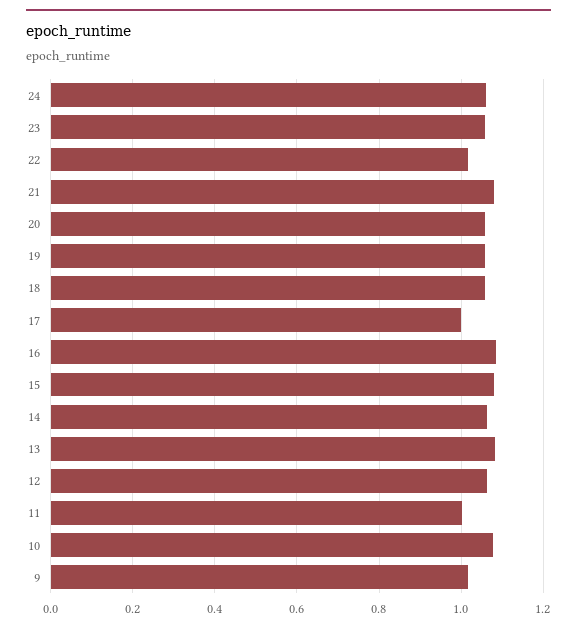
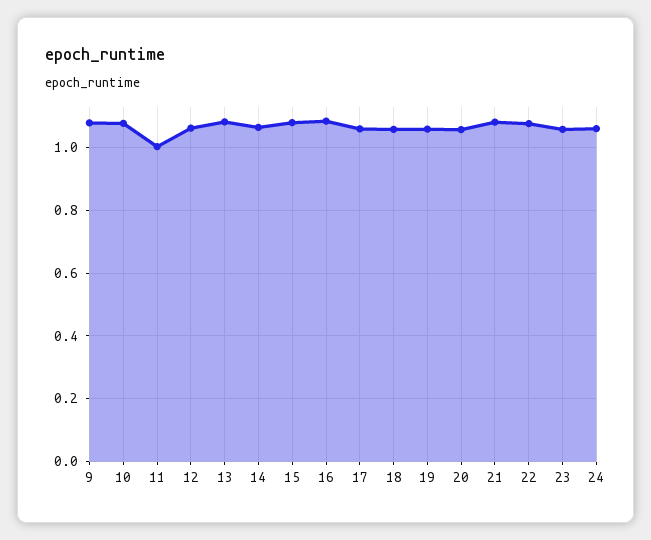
  {
    "24": 1.06,
    "23": 1.06,
-   "22": 1.02,
+   "22": 1.08,
    "21": 1.08,
    "20": 1.06,
    "19": 1.06,
    "18": 1.06,
-   "17": 1,
+   "17": 1.06,
    "16": 1.08,
    "15": 1.08,
    "14": 1.06,
    "13": 1.08,
    "12": 1.06,
    "11": 1,
    "10": 1.08,
-   "9": 1.02
+   "9": 1.08
  }

